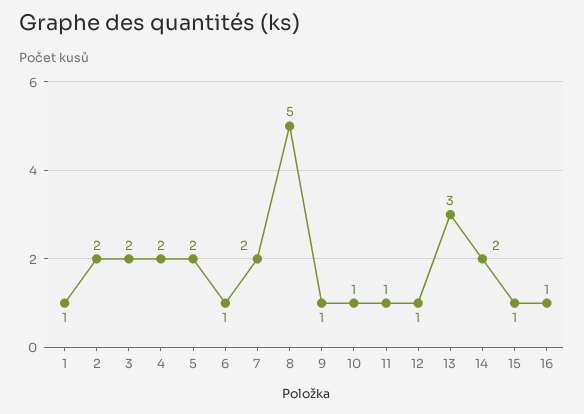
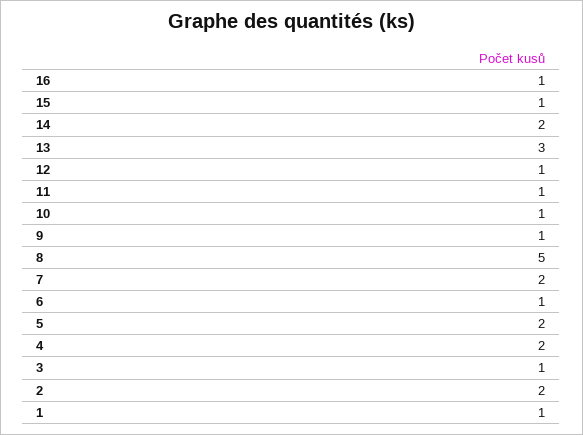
  {
    "1": 1,
    "2": 2,
-   "3": 2,
+   "3": 1,
    "4": 2,
    "5": 2,
    "6": 1,
    "7": 2,
    "8": 5,
    "9": 1,
    "10": 1,
    "11": 1,
    "12": 1,
    "13": 3,
    "14": 2,
    "15": 1,
    "16": 1
  }

